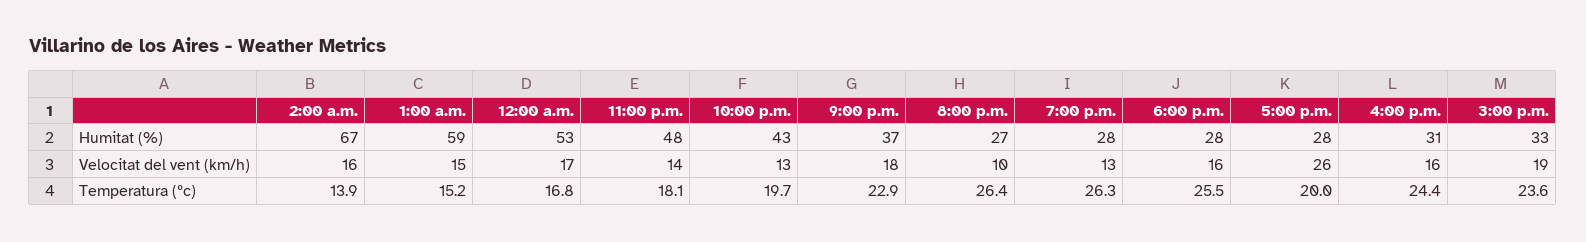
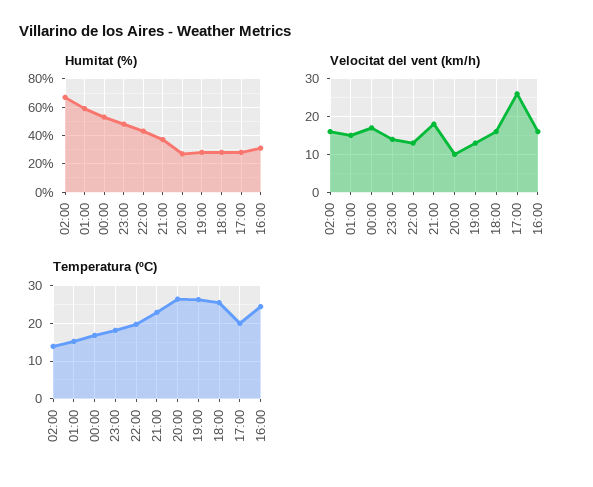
  {
    "Humitat (%)": {
      "2:00 a.m.": 67,
      "1:00 a.m.": 59,
      "12:00 a.m.": 53,
      "11:00 p.m.": 48,
      "10:00 p.m.": 43,
      "9:00 p.m.": 37,
      "8:00 p.m.": 27,
      "7:00 p.m.": 28,
      "6:00 p.m.": 28,
      "5:00 p.m.": 28,
-     "4:00 p.m.": 31,
+     "4:00 p.m.": 31
-     "3:00 p.m.": 33
    },
    "Velocitat del vent (km/h)": {
      "2:00 a.m.": 16,
      "1:00 a.m.": 15,
      "12:00 a.m.": 17,
      "11:00 p.m.": 14,
      "10:00 p.m.": 13,
      "9:00 p.m.": 18,
      "8:00 p.m.": 10,
      "7:00 p.m.": 13,
      "6:00 p.m.": 16,
      "5:00 p.m.": 26,
-     "4:00 p.m.": 16,
+     "4:00 p.m.": 16
-     "3:00 p.m.": 19
    },
    "Temperatura (ºc)": {
      "2:00 a.m.": 13.9,
      "1:00 a.m.": 15.2,
      "12:00 a.m.": 16.8,
      "11:00 p.m.": 18.1,
      "10:00 p.m.": 19.7,
      "9:00 p.m.": 22.9,
      "8:00 p.m.": 26.4,
      "7:00 p.m.": 26.3,
      "6:00 p.m.": 25.5,
      "5:00 p.m.": 20,
-     "4:00 p.m.": 24.4,
+     "4:00 p.m.": 24.4
-     "3:00 p.m.": 23.6
    }
  }

